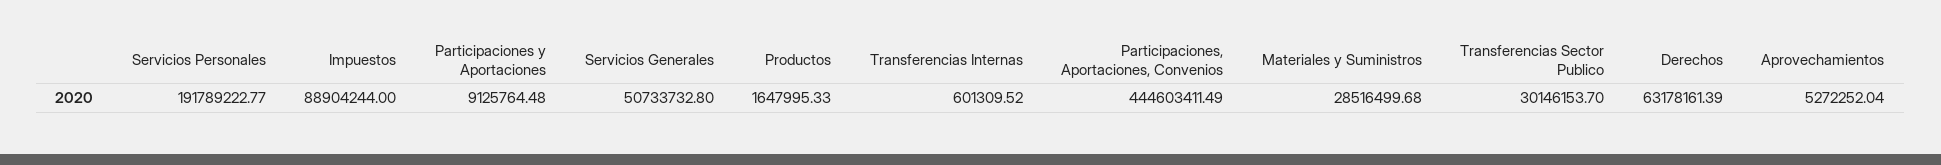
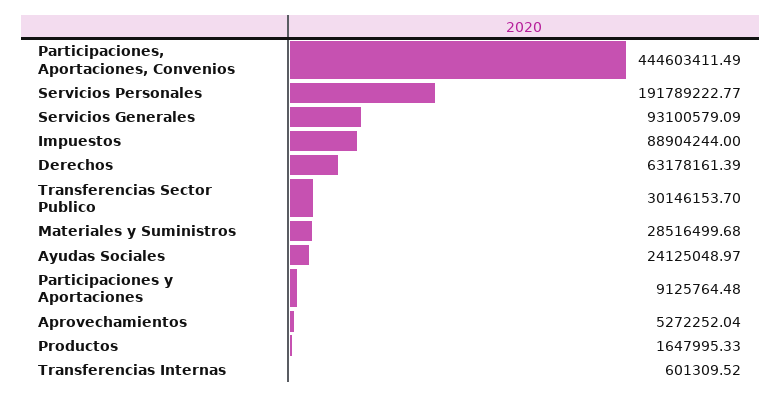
  {
    "Servicios Personales": 191789222.77,
    "Impuestos": 88904244,
    "Participaciones y Aportaciones": 9125764.48,
-   "Servicios Generales": 50733732.8,
+   "Servicios Generales": 93100579.09,
    "Productos": 1647995.33,
    "Transferencias Internas": 601309.52,
    "Participaciones, Aportaciones, Convenios": 444603411.49,
    "Materiales y Suministros": 28516499.68,
    "Transferencias Sector Publico": 30146153.7,
    "Derechos": 63178161.39,
-   "Aprovechamientos": 5272252.04
+   "Aprovechamientos": 5272252.04,
+   "Ayudas Sociales": 24125048.97
  }

